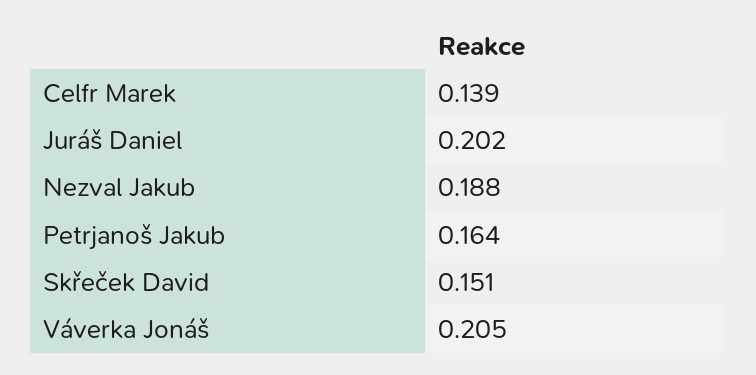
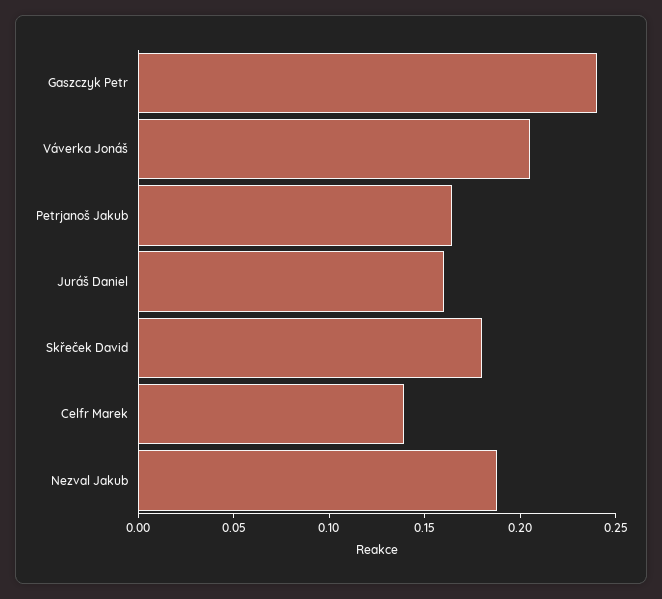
  {
    "Celfr Marek": 0.139,
-   "Juráš Daniel": 0.202,
+   "Juráš Daniel": 0.16,
    "Nezval Jakub": 0.188,
    "Petrjanoš Jakub": 0.164,
-   "Skřeček David": 0.151,
+   "Skřeček David": 0.18,
-   "Váverka Jonáš": 0.205
+   "Váverka Jonáš": 0.205,
+   "Gaszczyk Petr": 0.24
  }

